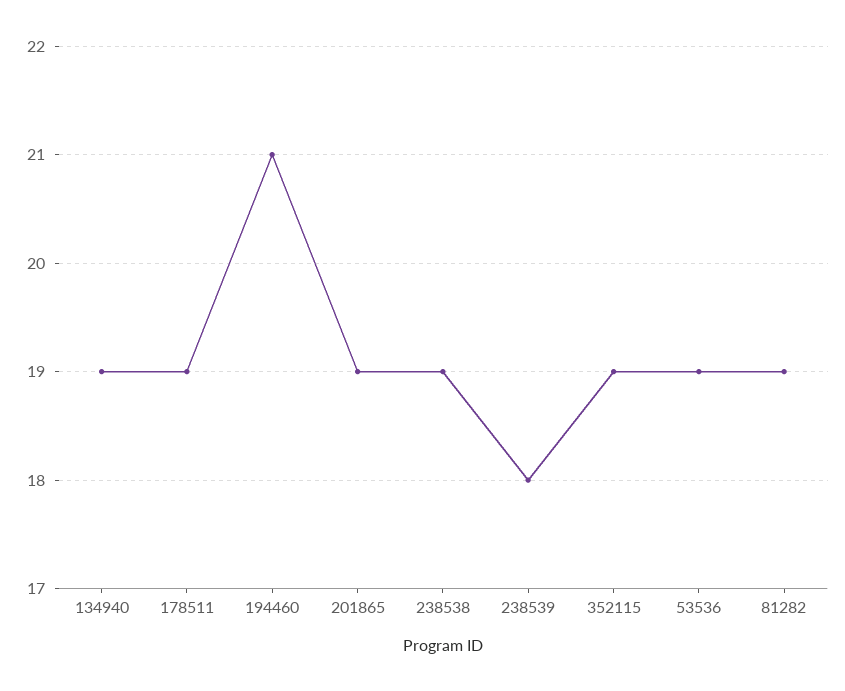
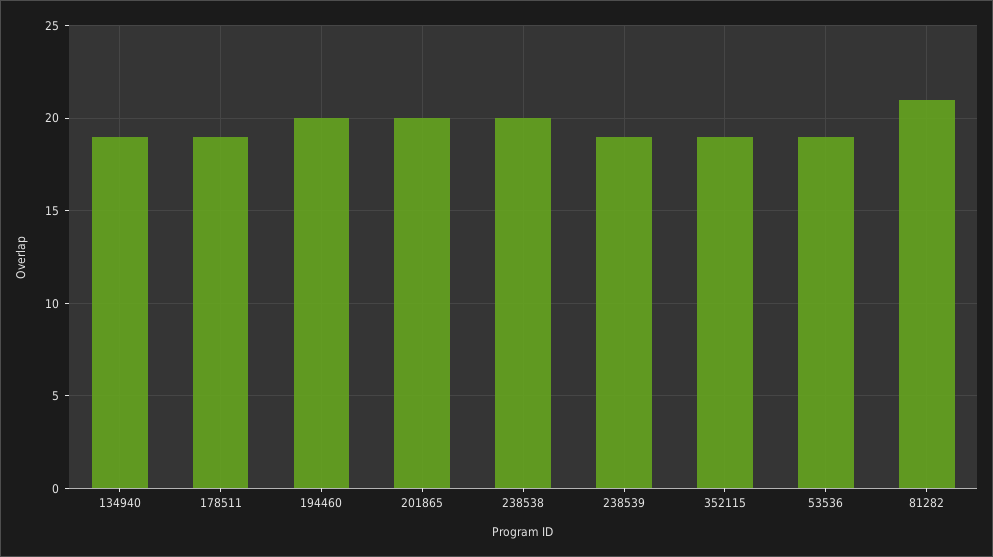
  {
    "134940": 19,
    "178511": 19,
-   "194460": 21,
+   "194460": 20,
-   "201865": 19,
+   "201865": 20,
-   "238538": 19,
+   "238538": 20,
-   "238539": 18,
+   "238539": 19,
    "352115": 19,
    "53536": 19,
-   "81282": 19
+   "81282": 21
  }

